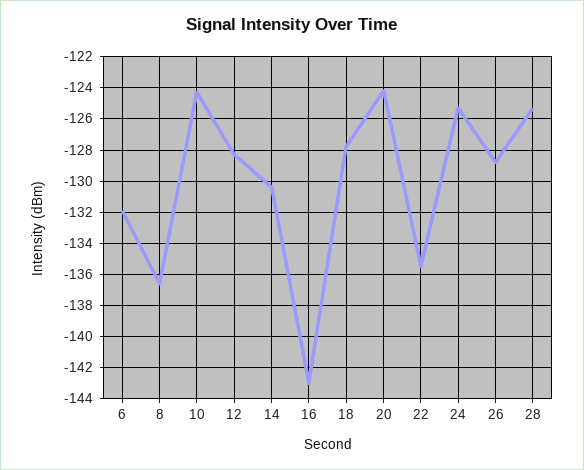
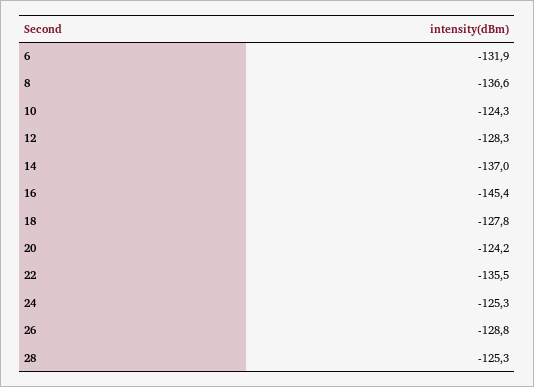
  {
    "6": -131.9,
    "8": -136.6,
    "10": -124.3,
    "12": -128.3,
-   "14": -130.5,
+   "14": -137,
-   "16": -143,
+   "16": -145.4,
    "18": -127.8,
    "20": -124.2,
    "22": -135.5,
    "24": -125.3,
    "26": -128.8,
    "28": -125.3
  }

